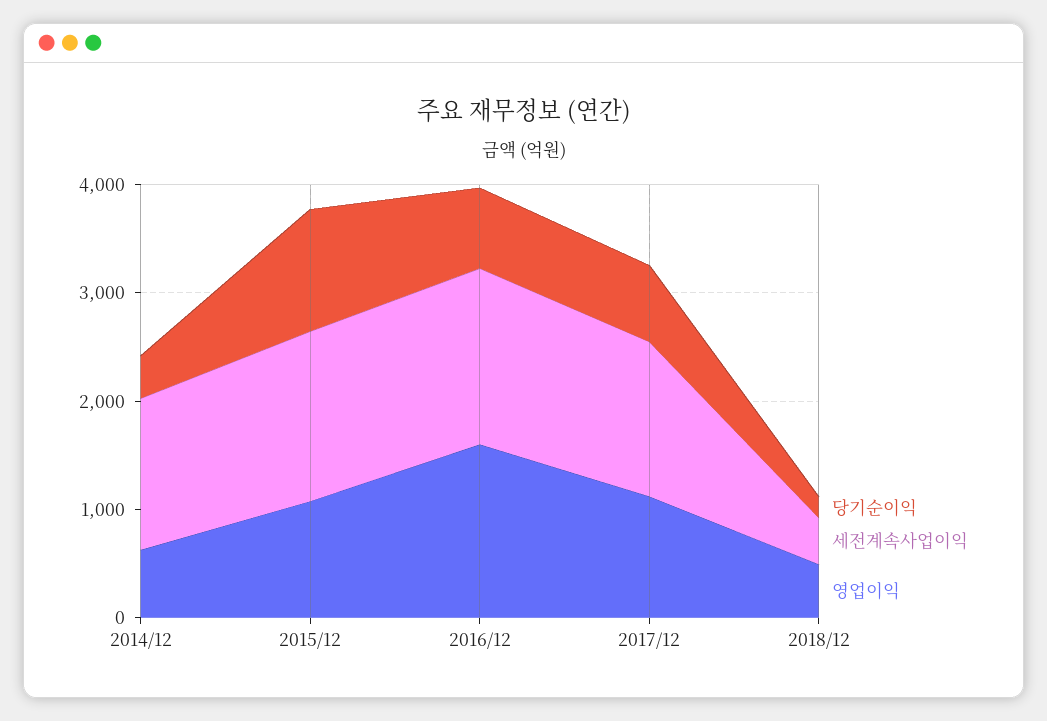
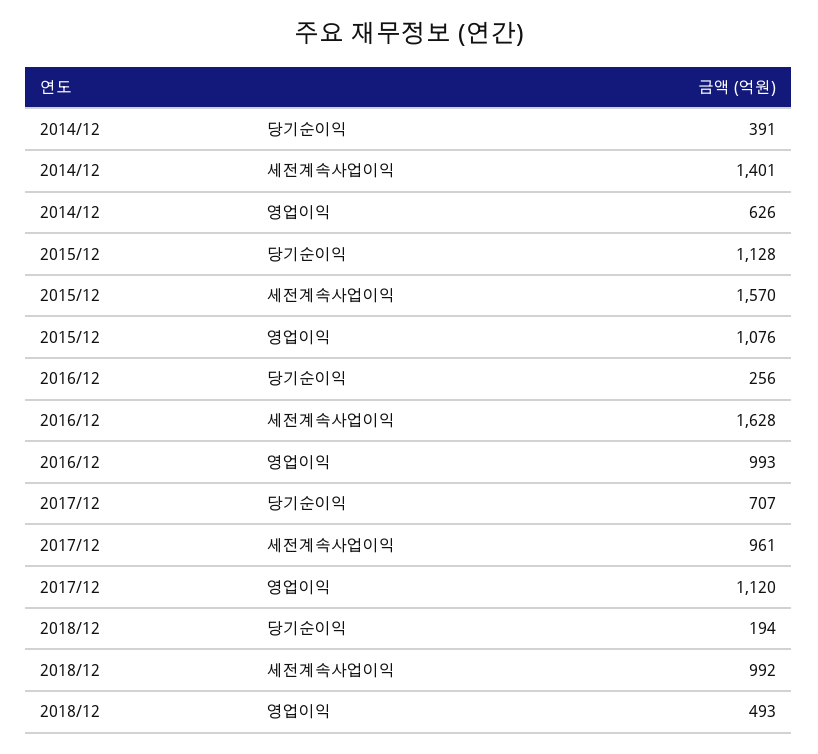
  {
    "당기순이익": {
      "2014/12": 391,
      "2015/12": 1128,
-     "2016/12": 800,
+     "2016/12": 256,
      "2017/12": 707,
      "2018/12": 194
    },
    "세전계속사업이익": {
      "2014/12": 1401,
      "2015/12": 1570,
      "2016/12": 1628,
-     "2017/12": 1400,
+     "2017/12": 961,
-     "2018/12": 400
+     "2018/12": 992
    },
    "영업이익": {
      "2014/12": 626,
      "2015/12": 1076,
-     "2016/12": 1600,
+     "2016/12": 993,
      "2017/12": 1120,
      "2018/12": 493
    }
  }

